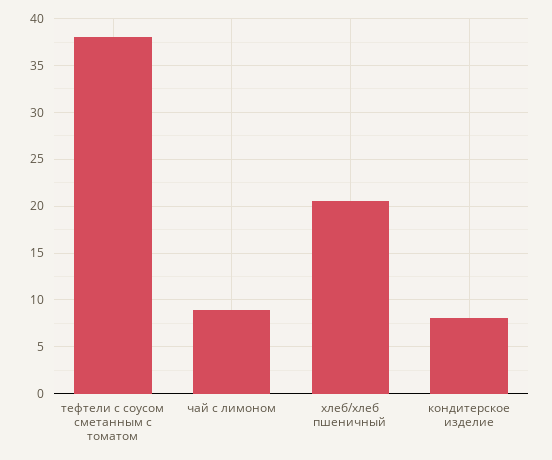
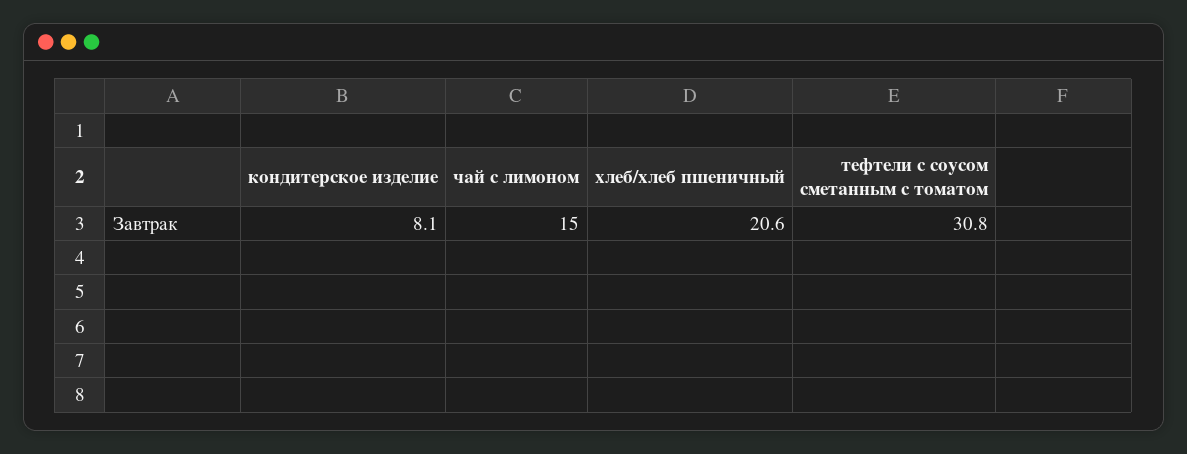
  {
-   "тефтели с соусом сметанным с томатом": 38,
+   "тефтели с соусом сметанным с томатом": 30.8,
-   "чай с лимоном": 9,
+   "чай с лимоном": 15,
    "хлеб/хлеб пшеничный": 20.6,
    "кондитерское изделие": 8.1
  }

